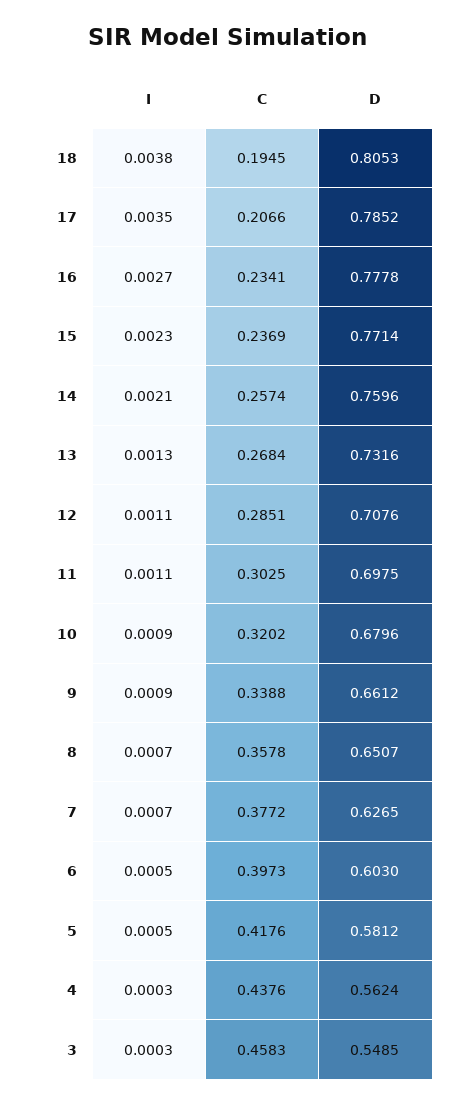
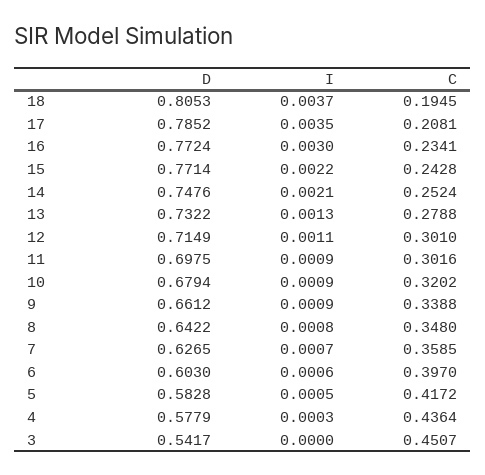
  {
    "I": {
-     "18": 0.0038,
+     "18": 0.0037,
      "17": 0.0035,
-     "16": 0.0027,
+     "16": 0.003,
-     "15": 0.0023,
+     "15": 0.0022,
      "14": 0.0021,
      "13": 0.0013,
      "12": 0.0011,
-     "11": 0.0011,
+     "11": 0.0009,
      "10": 0.0009,
      "9": 0.0009,
-     "8": 0.0007,
+     "8": 0.0008,
      "7": 0.0007,
-     "6": 0.0005,
+     "6": 0.0006,
      "5": 0.0005,
      "4": 0.0003,
-     "3": 0.0003
+     "3": 0
    },
    "C": {
      "18": 0.1945,
-     "17": 0.2066,
+     "17": 0.2081,
      "16": 0.2341,
-     "15": 0.2369,
+     "15": 0.2428,
-     "14": 0.2574,
+     "14": 0.2524,
-     "13": 0.2684,
+     "13": 0.2788,
-     "12": 0.2851,
+     "12": 0.301,
-     "11": 0.3025,
+     "11": 0.3016,
      "10": 0.3202,
      "9": 0.3388,
-     "8": 0.3578,
+     "8": 0.348,
-     "7": 0.3772,
+     "7": 0.3585,
-     "6": 0.3973,
+     "6": 0.397,
-     "5": 0.4176,
+     "5": 0.4172,
-     "4": 0.4376,
+     "4": 0.4364,
-     "3": 0.4583
+     "3": 0.4507
    },
    "D": {
      "18": 0.8053,
      "17": 0.7852,
-     "16": 0.7778,
+     "16": 0.7724,
      "15": 0.7714,
-     "14": 0.7596,
+     "14": 0.7476,
-     "13": 0.7316,
+     "13": 0.7322,
-     "12": 0.7076,
+     "12": 0.7149,
      "11": 0.6975,
-     "10": 0.6796,
+     "10": 0.6794,
      "9": 0.6612,
-     "8": 0.6507,
+     "8": 0.6422,
      "7": 0.6265,
      "6": 0.603,
-     "5": 0.5812,
+     "5": 0.5828,
-     "4": 0.5624,
+     "4": 0.5779,
-     "3": 0.5485
+     "3": 0.5417
    }
  }

